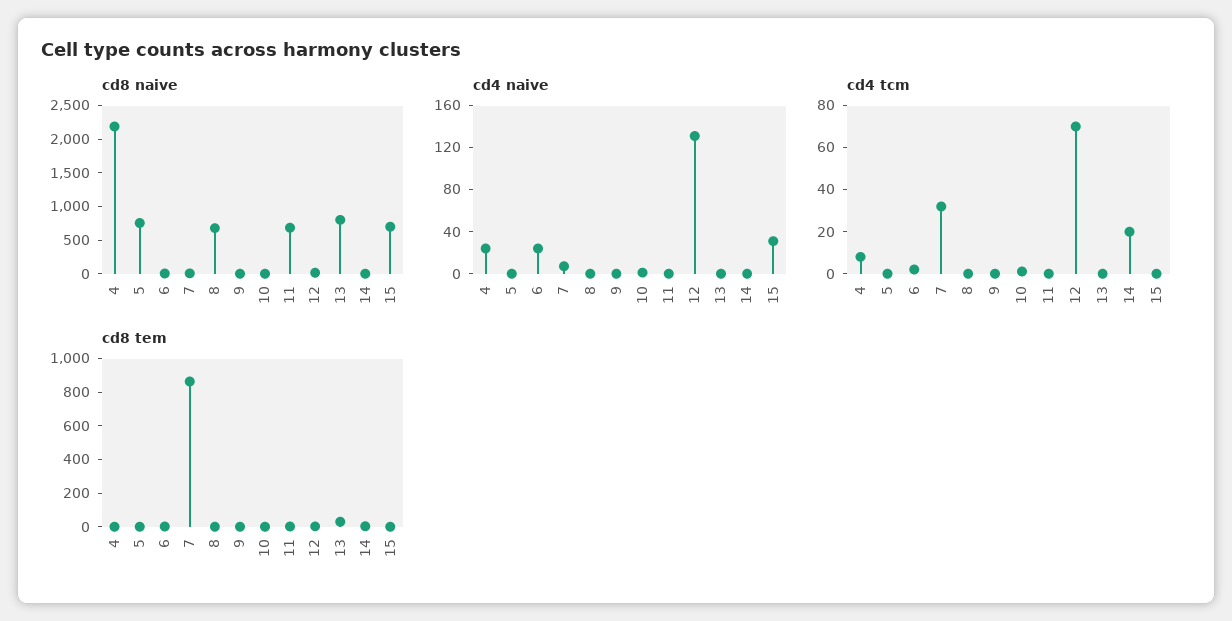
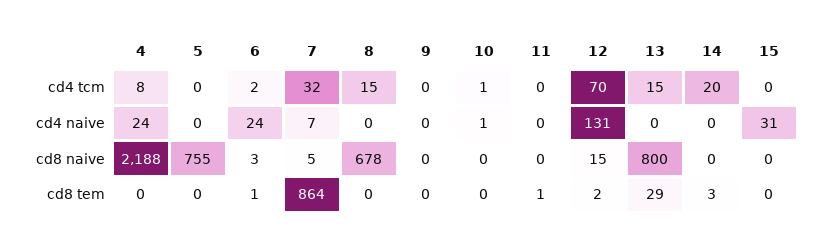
  {
    "cd8 naive": {
      "4": 2188,
      "5": 755,
      "6": 3,
      "7": 5,
      "8": 678,
      "9": 0,
      "10": 0,
-     "11": 750,
+     "11": 0,
      "12": 15,
      "13": 800,
      "14": 0,
-     "15": 750
+     "15": 0
    },
    "cd4 naive": {
      "4": 24,
      "5": 0,
      "6": 24,
      "7": 7,
      "8": 0,
      "9": 0,
      "10": 1,
      "11": 0,
      "12": 131,
      "13": 0,
      "14": 0,
      "15": 31
    },
    "cd4 tcm": {
      "4": 8,
      "5": 0,
      "6": 2,
      "7": 32,
-     "8": 0,
+     "8": 15,
      "9": 0,
      "10": 1,
      "11": 0,
      "12": 70,
-     "13": 0,
+     "13": 15,
      "14": 20,
      "15": 0
    },
    "cd8 tem": {
      "4": 0,
      "5": 0,
      "6": 1,
      "7": 864,
      "8": 0,
      "9": 0,
      "10": 0,
      "11": 1,
      "12": 2,
      "13": 29,
      "14": 3,
      "15": 0
    }
  }

